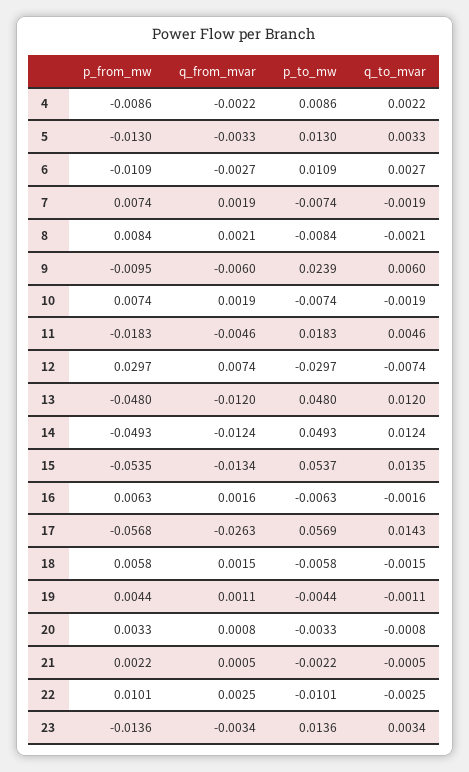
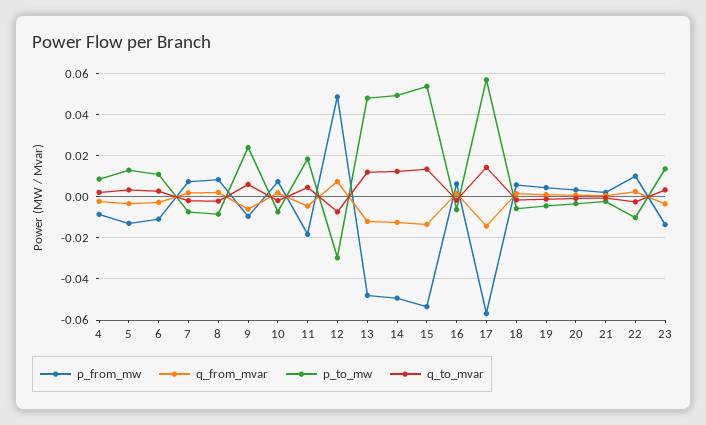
  {
    "p_from_mw": {
      "4": -0.0086,
      "5": -0.013,
      "6": -0.0109,
      "7": 0.0074,
      "8": 0.0084,
      "9": -0.0095,
      "10": 0.0074,
      "11": -0.0183,
-     "12": 0.0297,
+     "12": 0.05,
      "13": -0.048,
      "14": -0.0493,
      "15": -0.0535,
      "16": 0.0063,
      "17": -0.0568,
      "18": 0.0058,
      "19": 0.0044,
      "20": 0.0033,
      "21": 0.0022,
      "22": 0.0101,
      "23": -0.0136
    },
    "q_from_mvar": {
      "4": -0.0022,
      "5": -0.0033,
      "6": -0.0027,
      "7": 0.0019,
      "8": 0.0021,
      "9": -0.006,
      "10": 0.0019,
      "11": -0.0046,
      "12": 0.0074,
      "13": -0.012,
      "14": -0.0124,
      "15": -0.0134,
      "16": 0.0016,
-     "17": -0.0263,
+     "17": -0.015,
      "18": 0.0015,
      "19": 0.0011,
      "20": 0.0008,
      "21": 0.0005,
      "22": 0.0025,
      "23": -0.0034
    },
    "p_to_mw": {
      "4": 0.0086,
      "5": 0.013,
      "6": 0.0109,
      "7": -0.0074,
      "8": -0.0084,
      "9": 0.0239,
      "10": -0.0074,
      "11": 0.0183,
      "12": -0.0297,
      "13": 0.048,
      "14": 0.0493,
      "15": 0.0537,
      "16": -0.0063,
      "17": 0.0569,
      "18": -0.0058,
      "19": -0.0044,
      "20": -0.0033,
      "21": -0.0022,
      "22": -0.0101,
      "23": 0.0136
    },
    "q_to_mvar": {
      "4": 0.0022,
      "5": 0.0033,
      "6": 0.0027,
      "7": -0.0019,
      "8": -0.0021,
      "9": 0.006,
      "10": -0.0019,
      "11": 0.0046,
      "12": -0.0074,
      "13": 0.012,
      "14": 0.0124,
      "15": 0.0135,
      "16": -0.0016,
      "17": 0.0143,
      "18": -0.0015,
      "19": -0.0011,
      "20": -0.0008,
      "21": -0.0005,
      "22": -0.0025,
      "23": 0.0034
    }
  }

